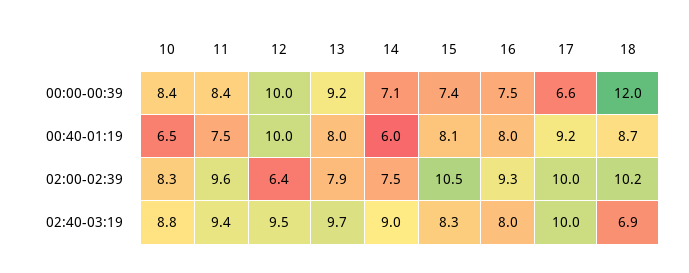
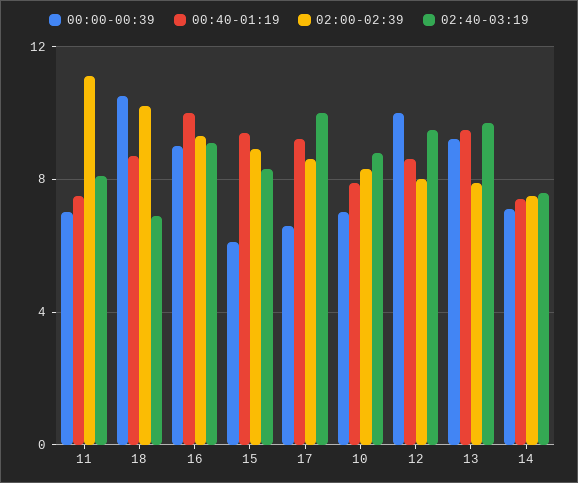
  {
    "00:00-00:39": {
-     "10": 8.4,
+     "10": 7,
-     "11": 8.4,
+     "11": 7,
      "12": 10,
      "13": 9.2,
      "14": 7.1,
-     "15": 7.4,
+     "15": 6,
-     "16": 7.5,
+     "16": 9,
      "17": 6.6,
-     "18": 12
+     "18": 10.5
    },
    "00:40-01:19": {
-     "10": 6.5,
+     "10": 8,
      "11": 7.5,
-     "12": 10,
+     "12": 8.5,
-     "13": 8,
+     "13": 9.5,
-     "14": 6,
+     "14": 7.5,
-     "15": 8.1,
+     "15": 9.5,
-     "16": 8,
+     "16": 10,
      "17": 9.2,
      "18": 8.7
    },
    "02:00-02:39": {
      "10": 8.3,
-     "11": 9.6,
+     "11": 11,
-     "12": 6.4,
+     "12": 8,
      "13": 7.9,
      "14": 7.5,
-     "15": 10.5,
+     "15": 9,
      "16": 9.3,
-     "17": 10,
+     "17": 8.5,
      "18": 10.2
    },
    "02:40-03:19": {
      "10": 8.8,
-     "11": 9.4,
+     "11": 8,
      "12": 9.5,
      "13": 9.7,
-     "14": 9,
+     "14": 7.5,
      "15": 8.3,
-     "16": 8,
+     "16": 9,
      "17": 10,
      "18": 6.9
    }
  }

